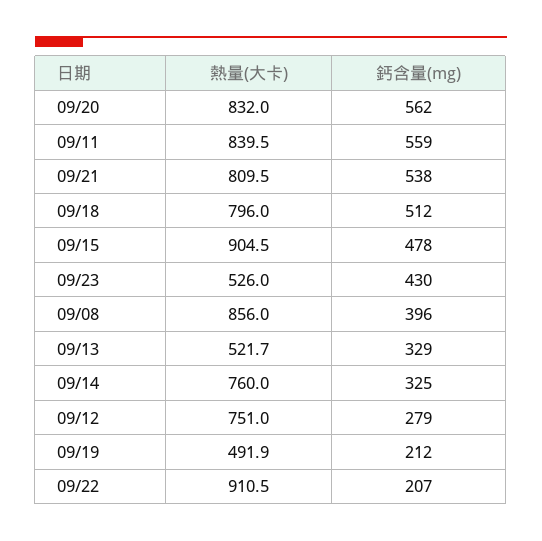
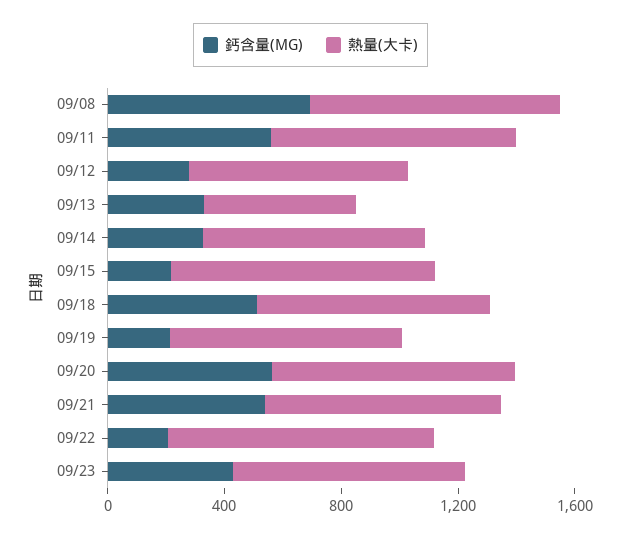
  {
    "熱量(大卡)": {
      "09/20": 832,
      "09/11": 839.5,
      "09/21": 809.5,
      "09/18": 796,
      "09/15": 904.5,
-     "09/23": 526,
+     "09/23": 800,
      "09/08": 856,
      "09/13": 521.7,
      "09/14": 760,
      "09/12": 751,
-     "09/19": 491.9,
+     "09/19": 800,
      "09/22": 910.5
    },
    "鈣含量(mg)": {
      "09/20": 562,
      "09/11": 559,
      "09/21": 538,
      "09/18": 512,
-     "09/15": 478,
+     "09/15": 200,
      "09/23": 430,
-     "09/08": 396,
+     "09/08": 700,
      "09/13": 329,
      "09/14": 325,
      "09/12": 279,
      "09/19": 212,
      "09/22": 207
    }
  }

